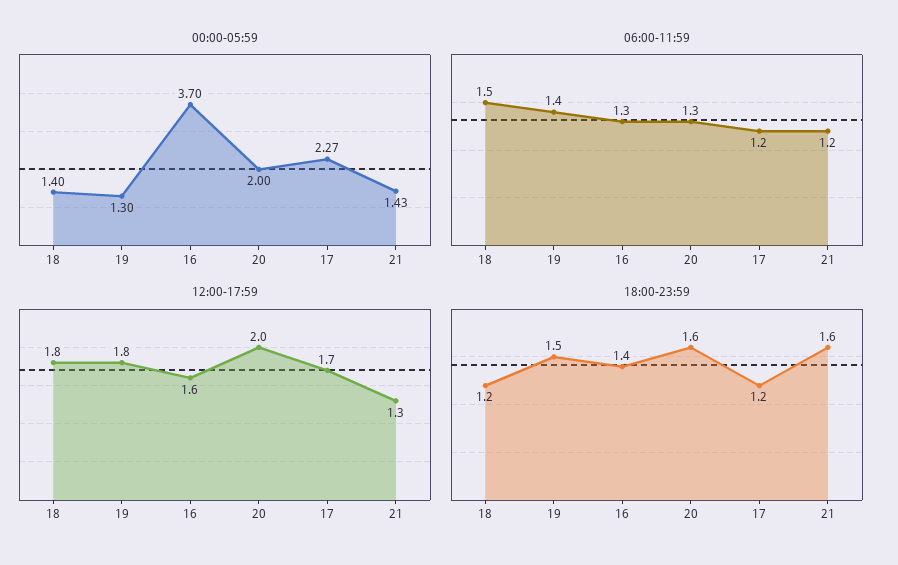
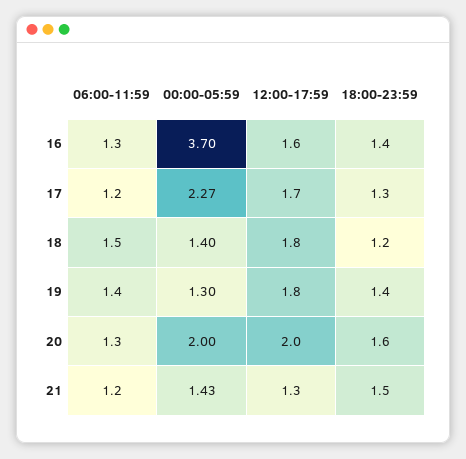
  {
    "00:00-05:59": {
      "18": 1.4,
      "19": 1.3,
      "16": 3.7,
      "20": 2,
      "17": 2.27,
      "21": 1.43
    },
    "06:00-11:59": {
      "18": 1.5,
      "19": 1.4,
      "16": 1.3,
      "20": 1.3,
      "17": 1.2,
      "21": 1.2
    },
    "12:00-17:59": {
      "18": 1.8,
      "19": 1.8,
      "16": 1.6,
      "20": 2,
      "17": 1.7,
      "21": 1.3
    },
    "18:00-23:59": {
      "18": 1.2,
-     "19": 1.5,
+     "19": 1.4,
      "16": 1.4,
      "20": 1.6,
-     "17": 1.2,
+     "17": 1.3,
-     "21": 1.6
+     "21": 1.5
    }
  }

